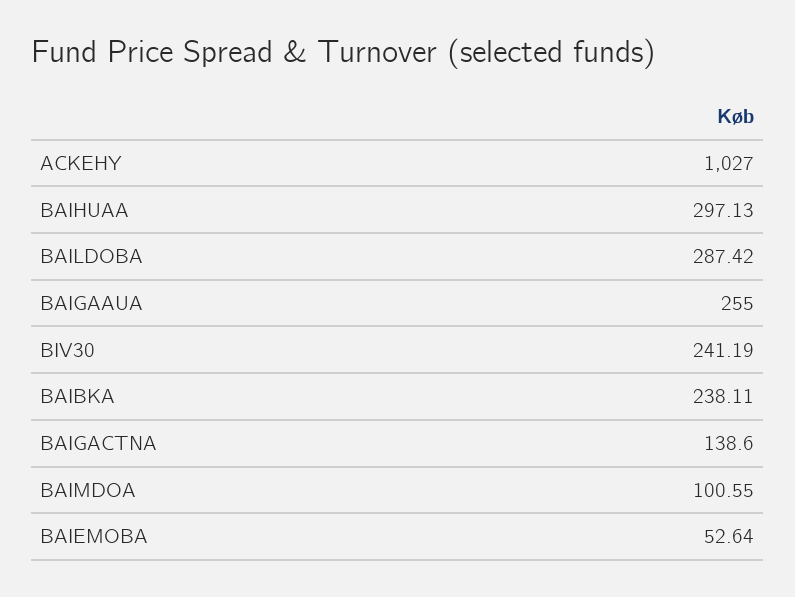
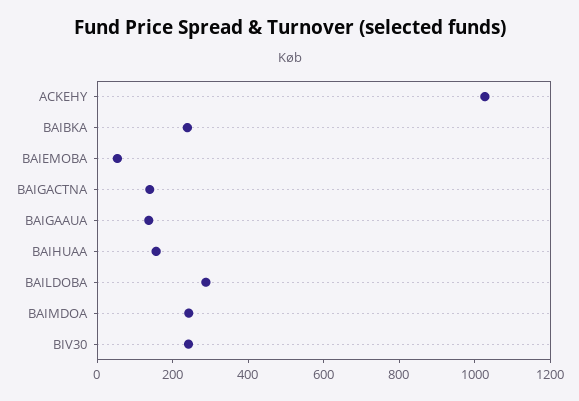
  {
    "ACKEHY": 1027,
-   "BAIHUAA": 297.13,
+   "BAIHUAA": 150,
    "BAILDOBA": 287.42,
-   "BAIGAAUA": 255,
+   "BAIGAAUA": 150,
    "BIV30": 241.19,
    "BAIBKA": 238.11,
    "BAIGACTNA": 138.6,
-   "BAIMDOA": 100.55,
+   "BAIMDOA": 250,
    "BAIEMOBA": 52.64
  }

